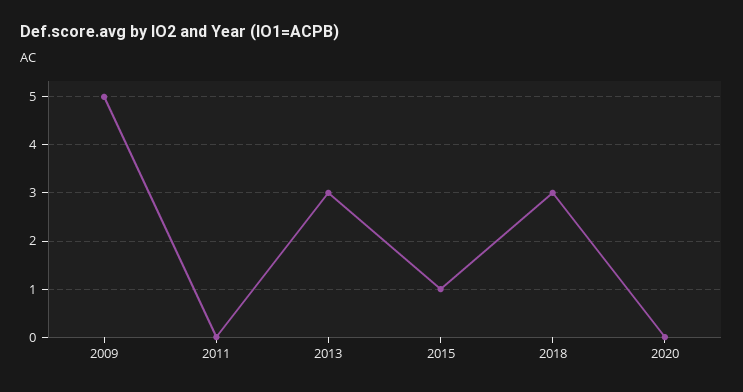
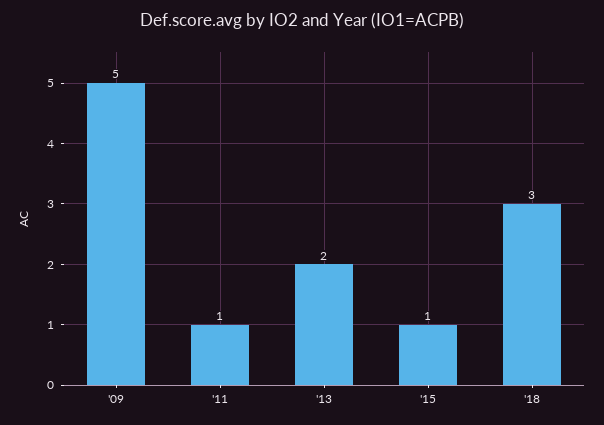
  {
    "2009": 5,
-   "2011": 0,
+   "2011": 1,
-   "2013": 3,
+   "2013": 2,
    "2015": 1,
-   "2018": 3,
+   "2018": 3
-   "2020": 0
  }

